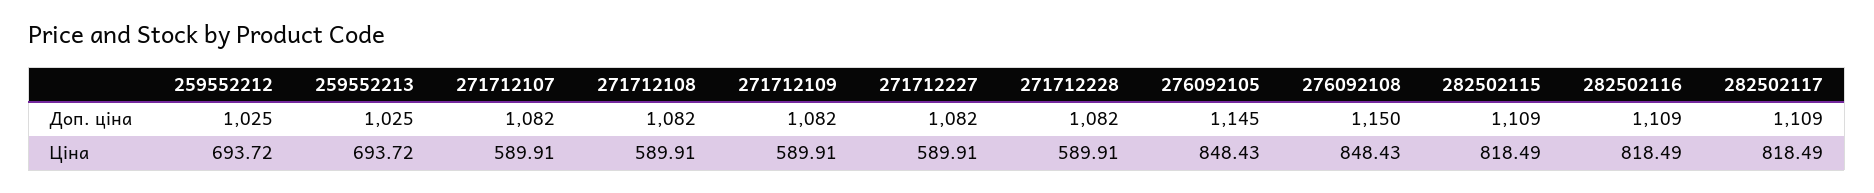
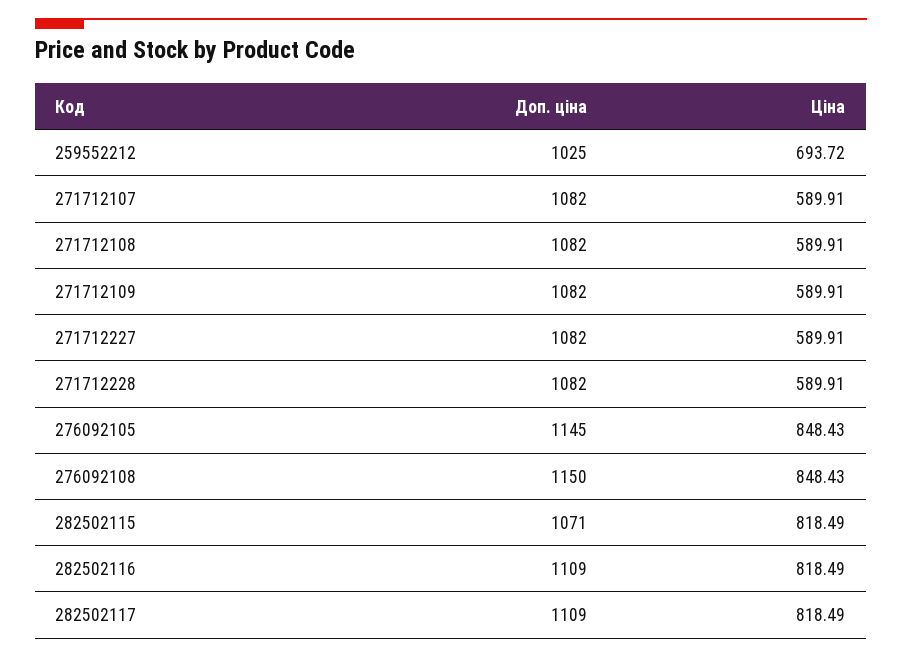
  {
    "259552212": {
      "Доп. ціна": 1025,
      "Ціна": 693.72
    },
-   "259552213": {
-     "Доп. ціна": 1025,
-     "Ціна": 693.72
-   },
    "271712107": {
      "Доп. ціна": 1082,
      "Ціна": 589.91
    },
    "271712108": {
      "Доп. ціна": 1082,
      "Ціна": 589.91
    },
    "271712109": {
      "Доп. ціна": 1082,
      "Ціна": 589.91
    },
    "271712227": {
      "Доп. ціна": 1082,
      "Ціна": 589.91
    },
    "271712228": {
      "Доп. ціна": 1082,
      "Ціна": 589.91
    },
    "276092105": {
      "Доп. ціна": 1145,
      "Ціна": 848.43
    },
    "276092108": {
      "Доп. ціна": 1150,
      "Ціна": 848.43
    },
    "282502115": {
-     "Доп. ціна": 1109,
+     "Доп. ціна": 1071,
      "Ціна": 818.49
    },
    "282502116": {
      "Доп. ціна": 1109,
      "Ціна": 818.49
    },
    "282502117": {
      "Доп. ціна": 1109,
      "Ціна": 818.49
    }
  }

